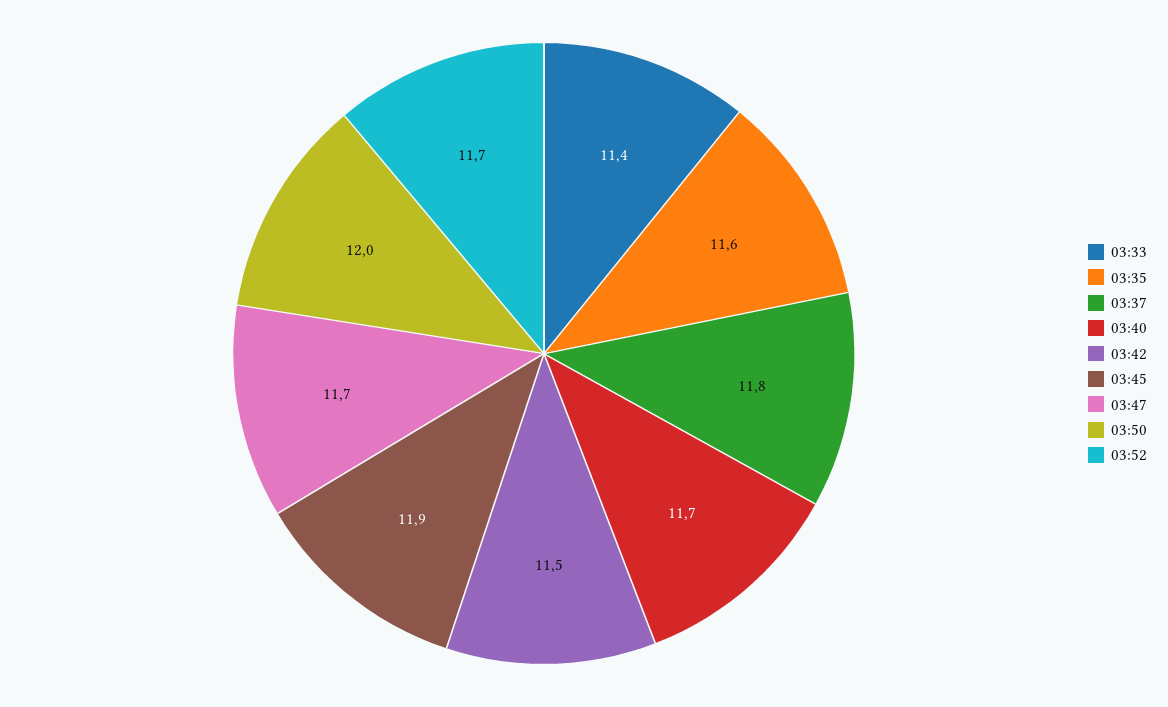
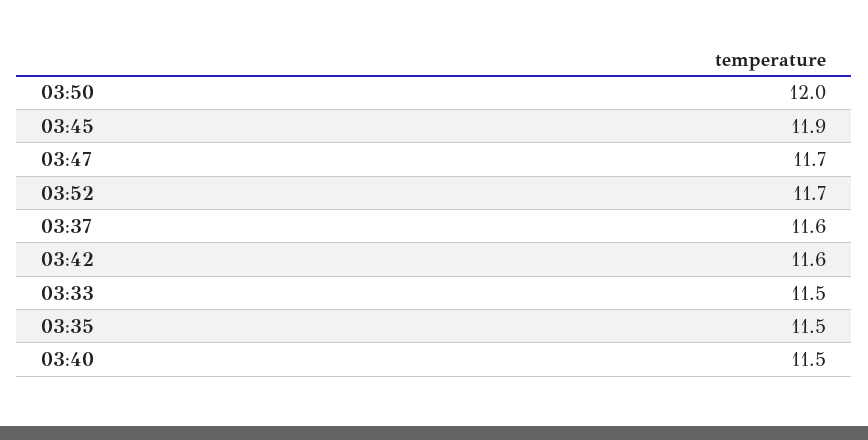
  {
-   "03:33": 11.4,
+   "03:33": 11.5,
-   "03:35": 11.6,
+   "03:35": 11.5,
-   "03:37": 11.8,
+   "03:37": 11.6,
-   "03:40": 11.7,
+   "03:40": 11.5,
-   "03:42": 11.5,
+   "03:42": 11.6,
    "03:45": 11.9,
    "03:47": 11.7,
    "03:50": 12,
    "03:52": 11.7
  }

